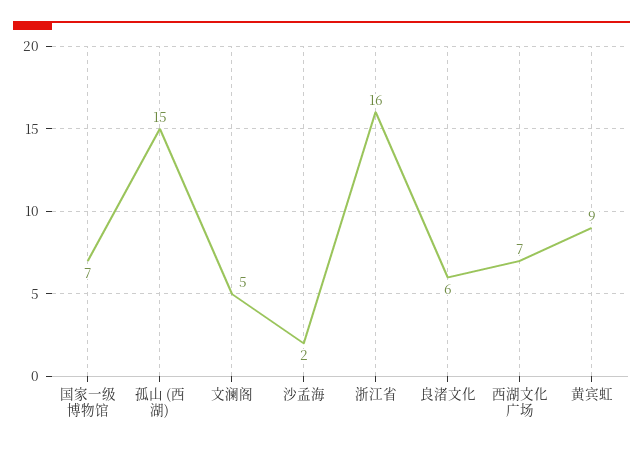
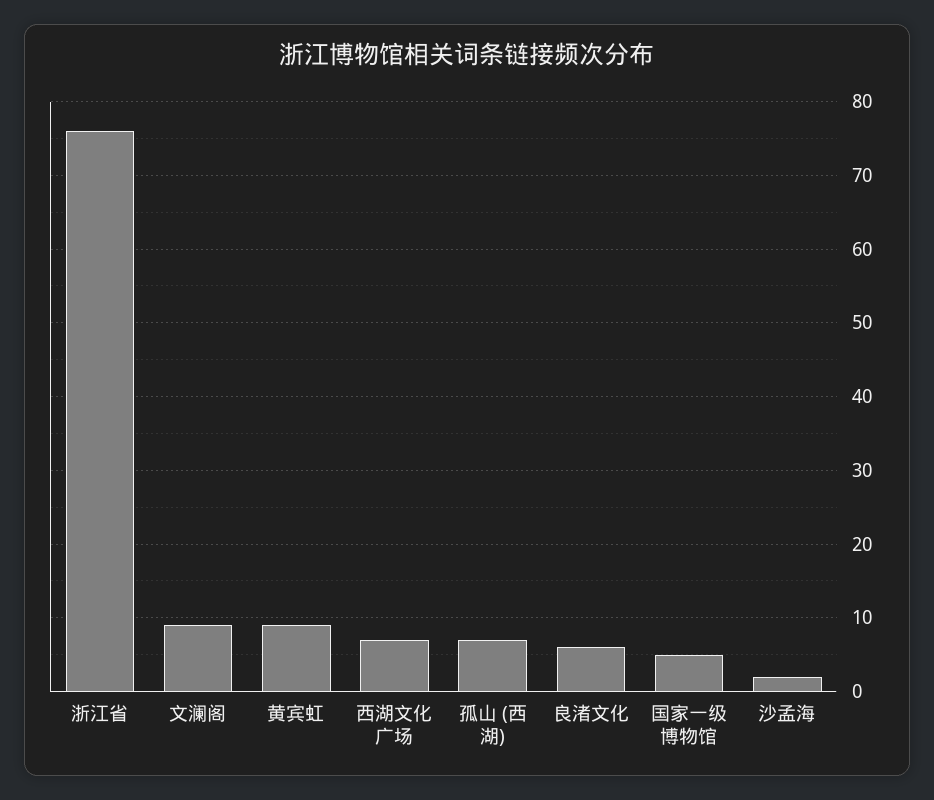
  {
-   "国家一级博物馆": 7,
+   "国家一级博物馆": 5,
-   "孤山 (西湖)": 15,
+   "孤山 (西湖)": 7,
-   "文澜阁": 5,
+   "文澜阁": 9,
    "沙孟海": 2,
-   "浙江省": 16,
+   "浙江省": 76,
    "良渚文化": 6,
    "西湖文化广场": 7,
    "黄宾虹": 9
  }

